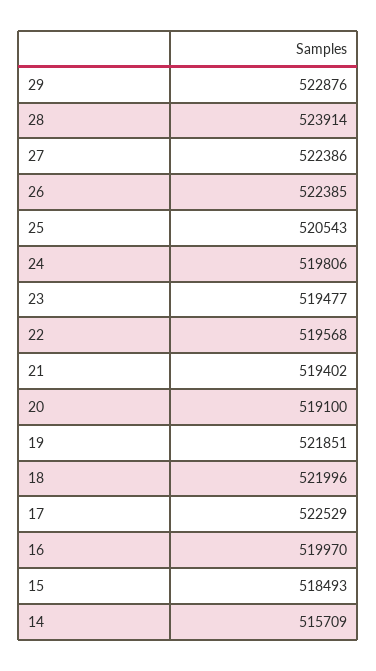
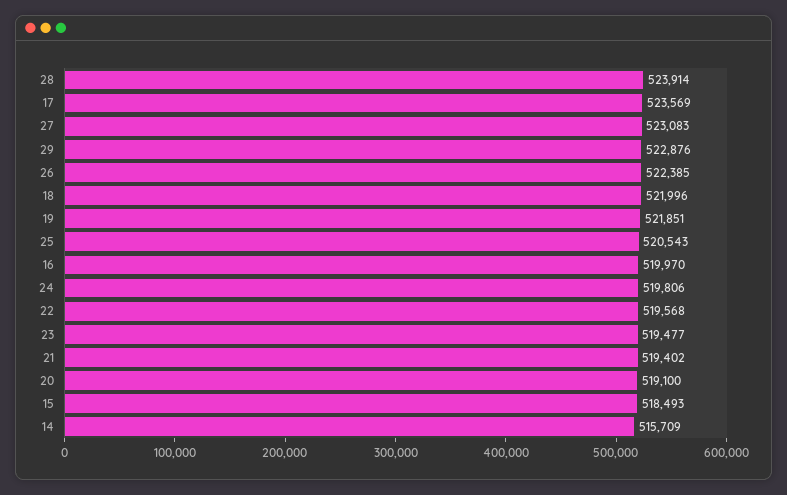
  {
    "29": 522876,
    "28": 523914,
-   "27": 522386,
+   "27": 523083,
    "26": 522385,
    "25": 520543,
    "24": 519806,
    "23": 519477,
    "22": 519568,
    "21": 519402,
    "20": 519100,
    "19": 521851,
    "18": 521996,
-   "17": 522529,
+   "17": 523569,
    "16": 519970,
    "15": 518493,
    "14": 515709
  }

